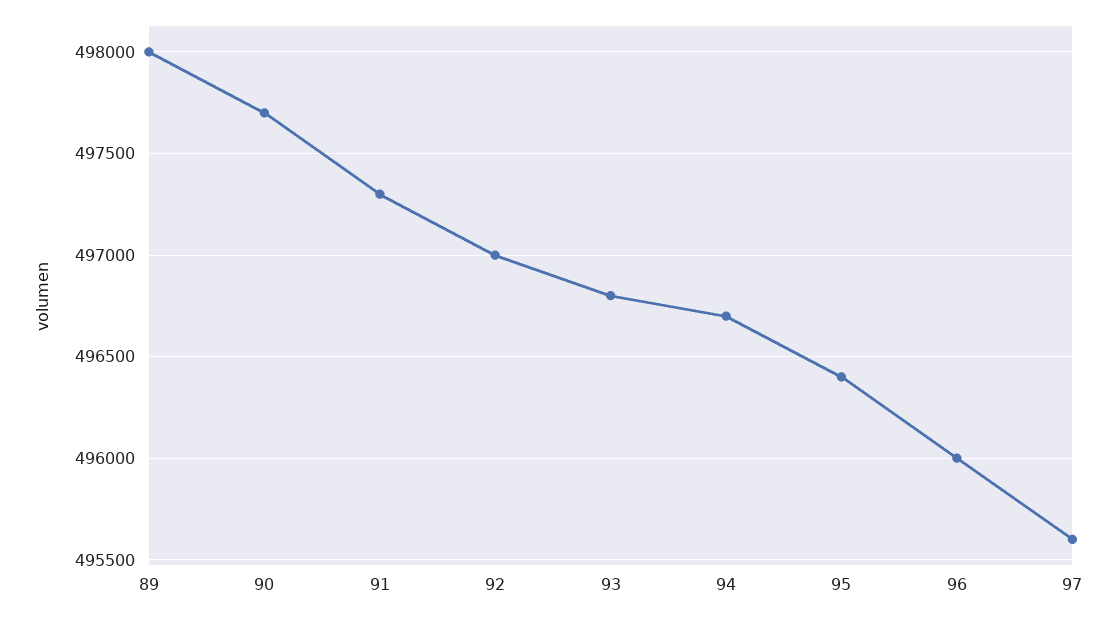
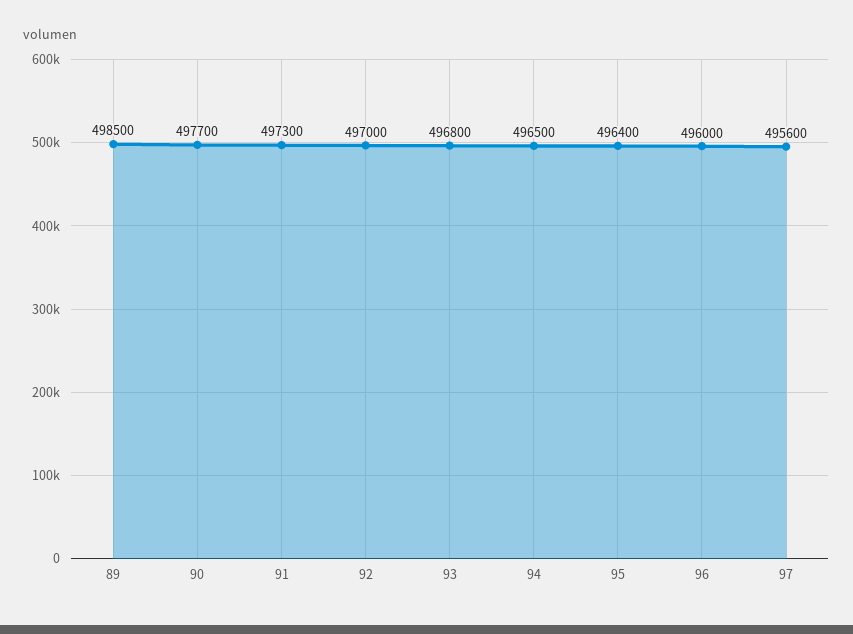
  {
-   "89": 498000,
+   "89": 498500,
    "90": 497700,
    "91": 497300,
    "92": 497000,
    "93": 496800,
-   "94": 496700,
+   "94": 496500,
    "95": 496400,
    "96": 496000,
    "97": 495600
  }

